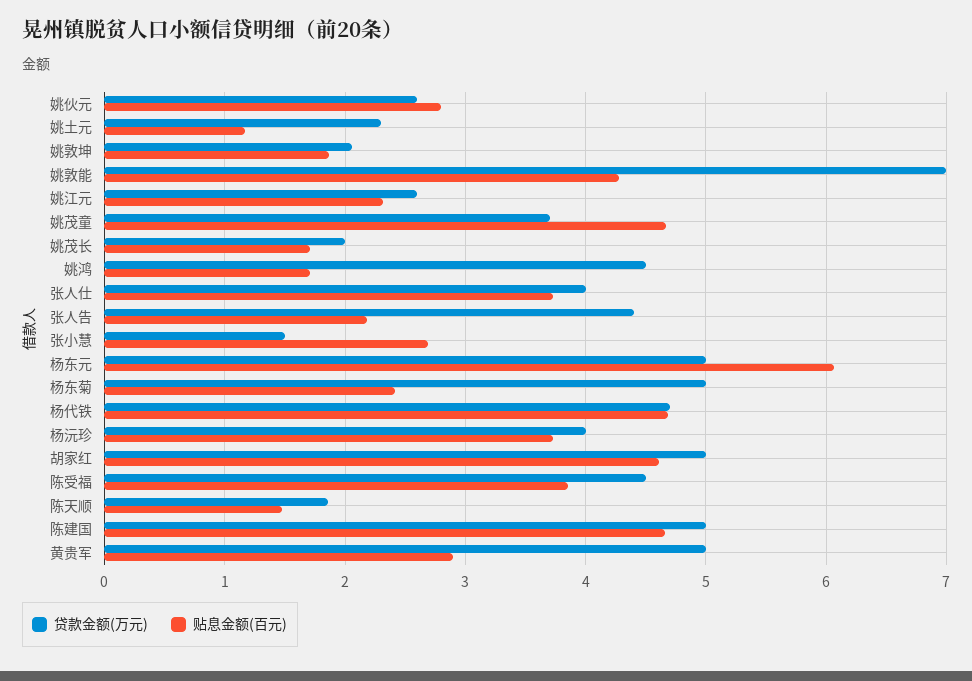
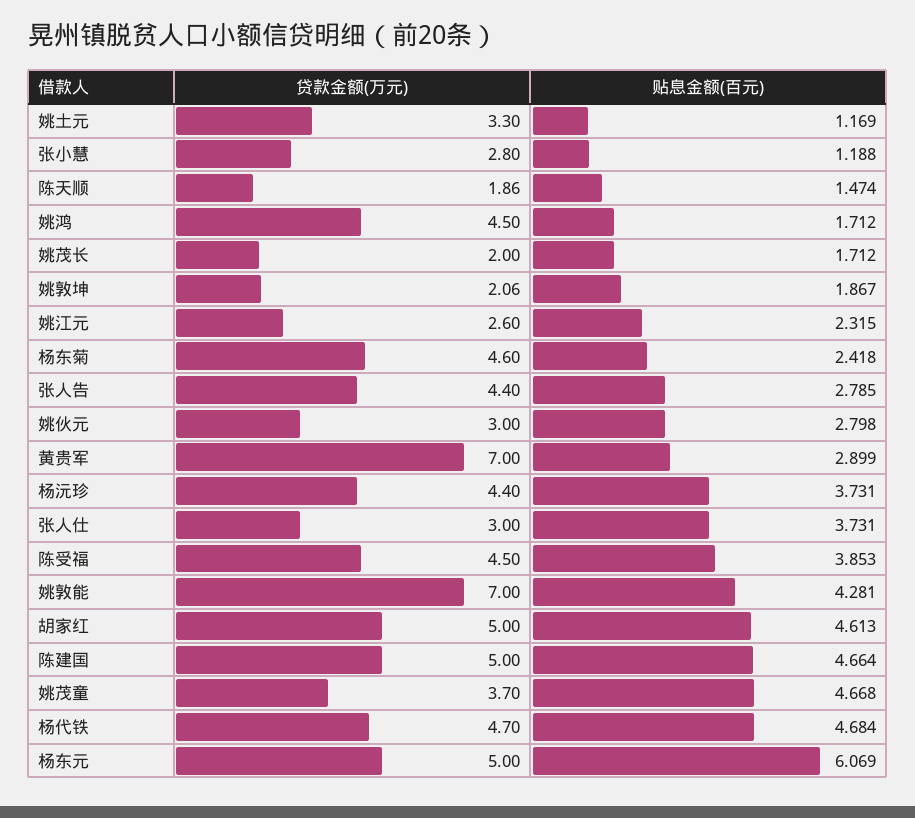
  {
    "贷款金额(万元)": {
-     "姚伙元": 2.6,
+     "姚伙元": 3,
-     "姚土元": 2.3,
+     "姚土元": 3.3,
      "姚敦坤": 2.06,
      "姚敦能": 7,
      "姚江元": 2.6,
      "姚茂童": 3.7,
      "姚茂长": 2,
      "姚鸿": 4.5,
-     "张人仕": 4,
+     "张人仕": 3,
      "张人告": 4.4,
-     "张小慧": 1.5,
+     "张小慧": 2.8,
      "杨东元": 5,
-     "杨东菊": 5,
+     "杨东菊": 4.6,
      "杨代铁": 4.7,
-     "杨沅珍": 4,
+     "杨沅珍": 4.4,
      "胡家红": 5,
      "陈受福": 4.5,
      "陈天顺": 1.86,
      "陈建国": 5,
-     "黄贵军": 5
+     "黄贵军": 7
    },
    "贴息金额(百元)": {
      "姚伙元": 2.798,
      "姚土元": 1.169,
      "姚敦坤": 1.867,
      "姚敦能": 4.281,
      "姚江元": 2.315,
      "姚茂童": 4.668,
      "姚茂长": 1.712,
      "姚鸿": 1.712,
      "张人仕": 3.731,
-     "张人告": 2.2,
+     "张人告": 2.785,
-     "张小慧": 2.7,
+     "张小慧": 1.188,
      "杨东元": 6.069,
      "杨东菊": 2.418,
      "杨代铁": 4.684,
      "杨沅珍": 3.731,
      "胡家红": 4.613,
      "陈受福": 3.853,
      "陈天顺": 1.474,
      "陈建国": 4.664,
      "黄贵军": 2.899
    }
  }

